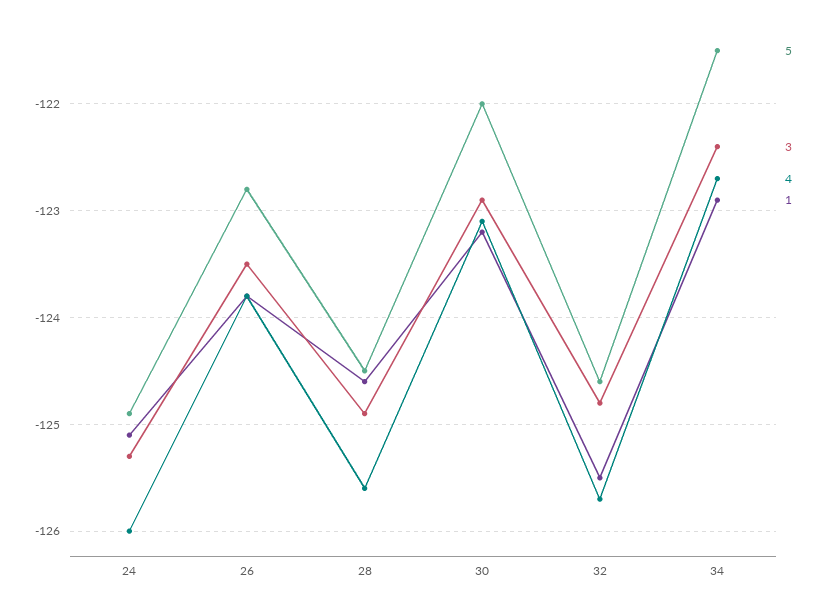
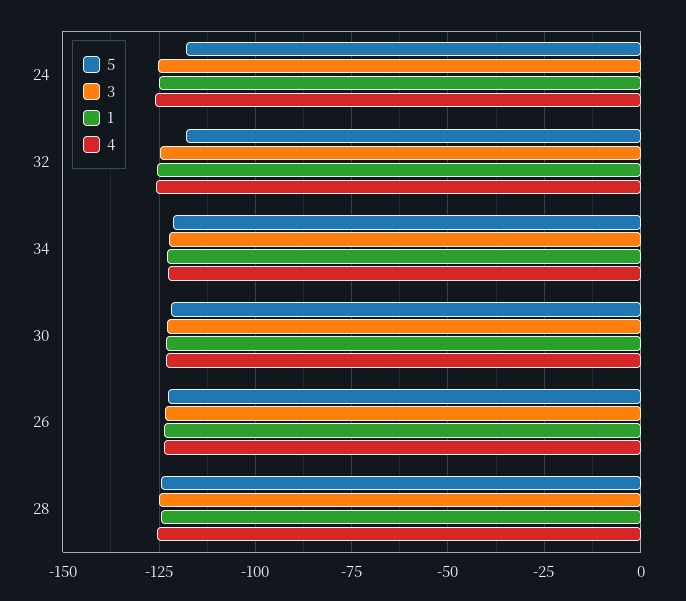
  {
    "5": {
-     "24": -124.9,
+     "24": -117.5,
      "26": -122.8,
      "28": -124.5,
      "30": -122,
-     "32": -124.6,
+     "32": -117.5,
      "34": -121.5
    },
    "3": {
      "24": -125.3,
      "26": -123.5,
      "28": -124.9,
      "30": -122.9,
      "32": -124.8,
      "34": -122.4
    },
    "4": {
      "24": -126,
      "26": -123.8,
      "28": -125.6,
      "30": -123.1,
      "32": -125.7,
      "34": -122.7
    },
    "1": {
      "24": -125.1,
      "26": -123.8,
      "28": -124.6,
      "30": -123.2,
      "32": -125.5,
      "34": -122.9
    }
  }

